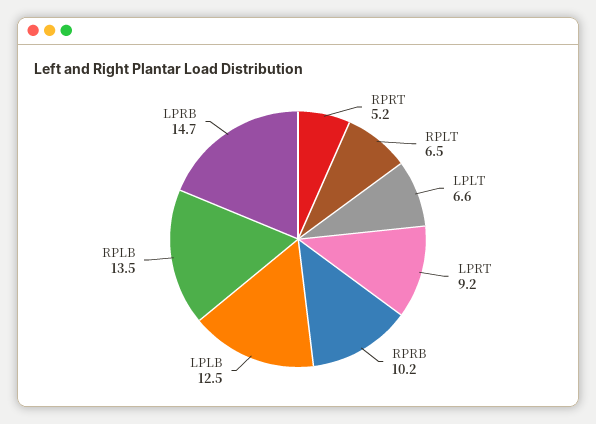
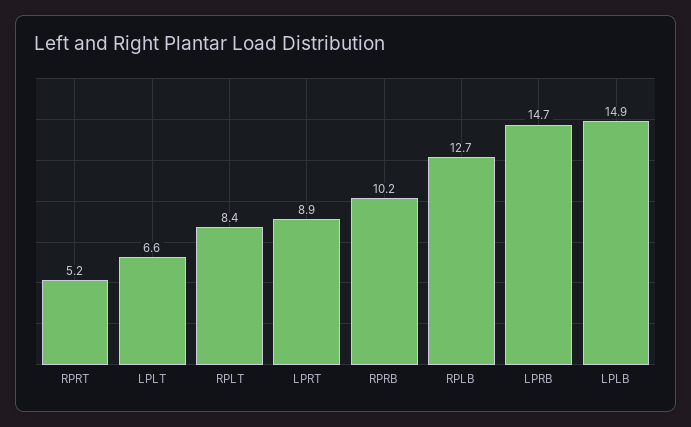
  {
    "RPRT": 5.2,
-   "RPLT": 6.5,
+   "RPLT": 8.4,
    "LPLT": 6.6,
-   "LPRT": 9.2,
+   "LPRT": 8.9,
    "RPRB": 10.2,
-   "LPLB": 12.5,
+   "LPLB": 14.9,
-   "RPLB": 13.5,
+   "RPLB": 12.7,
    "LPRB": 14.7
  }

